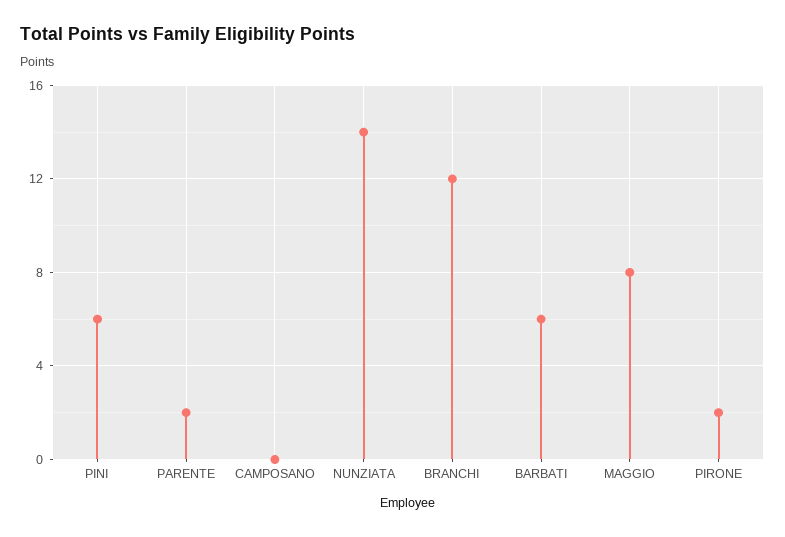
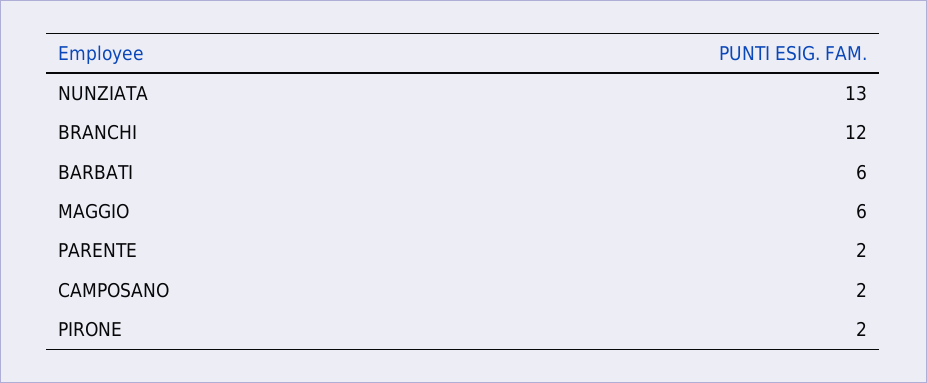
  {
-   "PINI": 6,
    "PARENTE": 2,
-   "CAMPOSANO": 0,
+   "CAMPOSANO": 2,
-   "NUNZIATA": 14,
+   "NUNZIATA": 13,
    "BRANCHI": 12,
    "BARBATI": 6,
-   "MAGGIO": 8,
+   "MAGGIO": 6,
    "PIRONE": 2
  }

